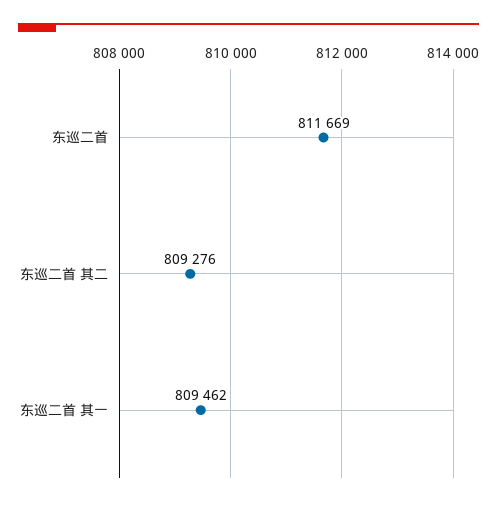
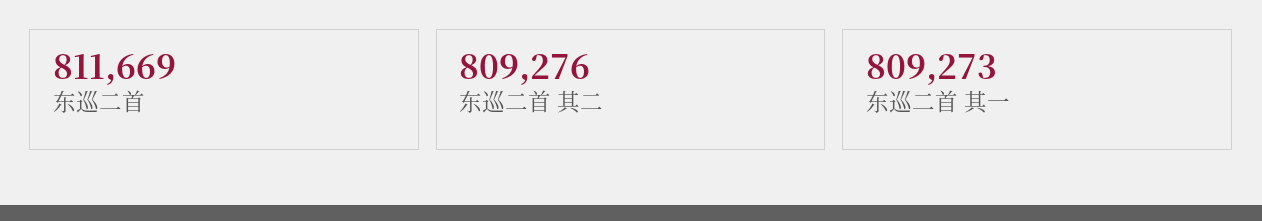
  {
    "东巡二首": 811669,
    "东巡二首 其二": 809276,
-   "东巡二首 其一": 809462
+   "东巡二首 其一": 809273
  }

